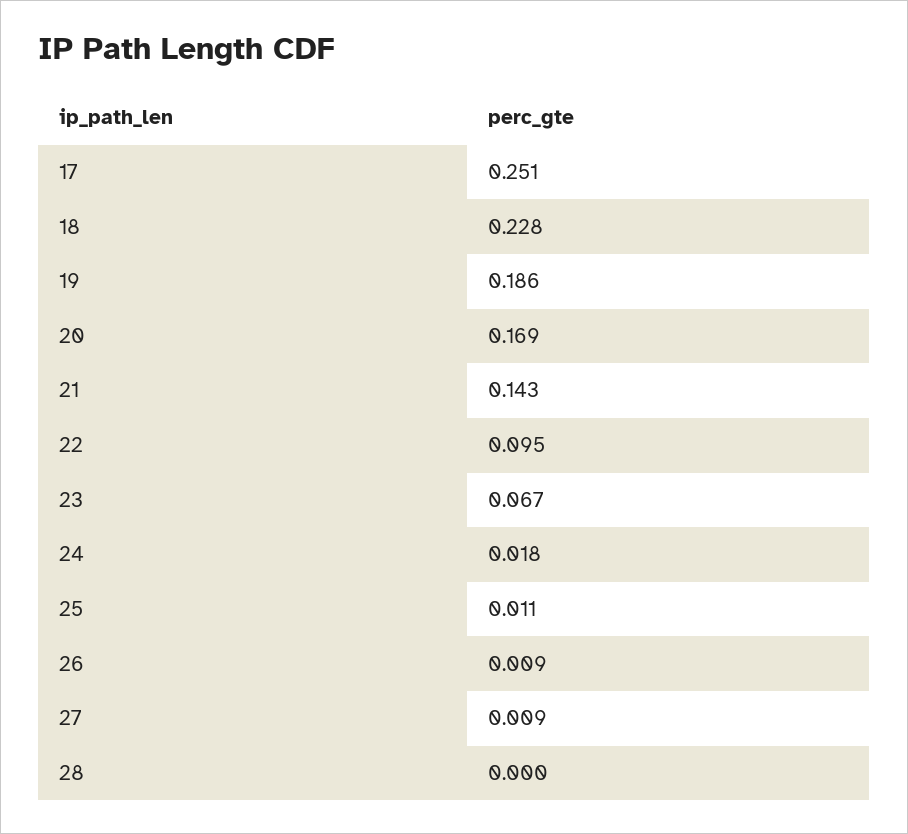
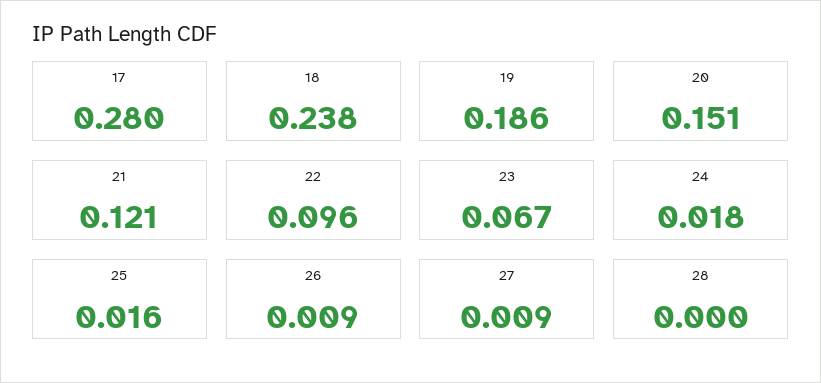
  {
-   "17": 0.251,
+   "17": 0.28,
-   "18": 0.228,
+   "18": 0.238,
    "19": 0.186,
-   "20": 0.169,
+   "20": 0.151,
-   "21": 0.143,
+   "21": 0.121,
-   "22": 0.095,
+   "22": 0.096,
    "23": 0.067,
    "24": 0.018,
-   "25": 0.011,
+   "25": 0.016,
    "26": 0.009,
    "27": 0.009,
    "28": 0
  }

